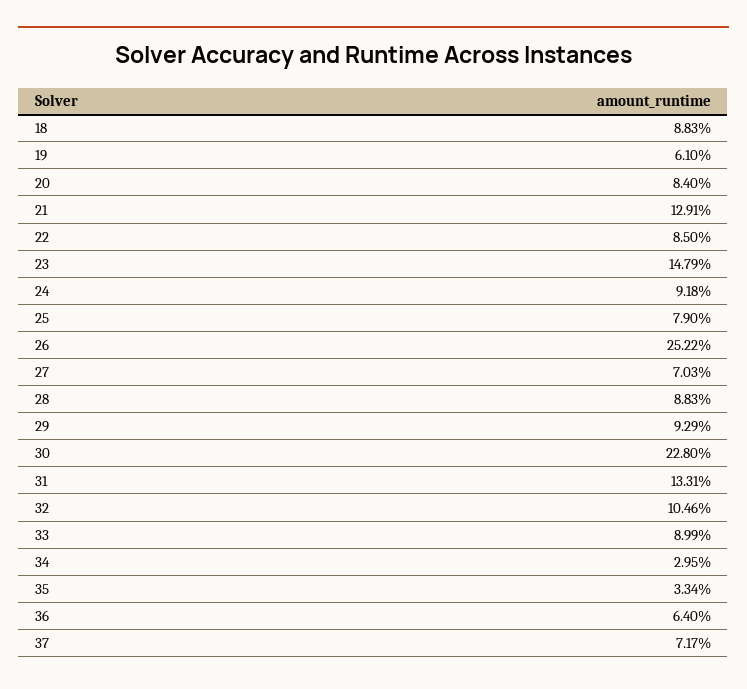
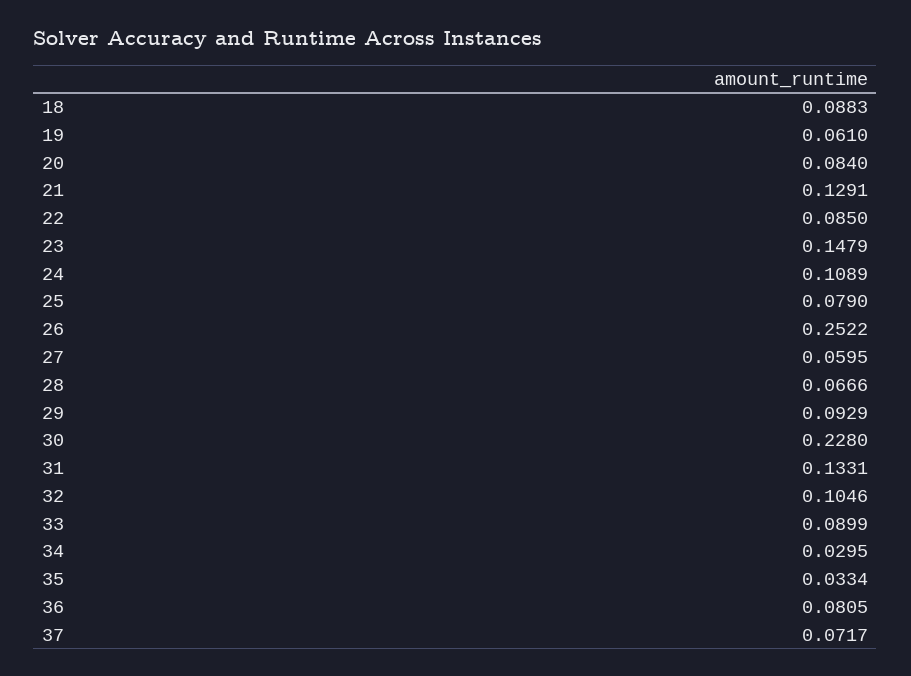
  {
    "18": 0.0883,
    "19": 0.061,
    "20": 0.084,
    "21": 0.1291,
    "22": 0.085,
    "23": 0.1479,
-   "24": 0.0918,
+   "24": 0.1089,
    "25": 0.079,
    "26": 0.2522,
-   "27": 0.0703,
+   "27": 0.0595,
-   "28": 0.0883,
+   "28": 0.0666,
    "29": 0.0929,
    "30": 0.228,
    "31": 0.1331,
    "32": 0.1046,
    "33": 0.0899,
    "34": 0.0295,
    "35": 0.0334,
-   "36": 0.064,
+   "36": 0.0805,
    "37": 0.0717
  }

